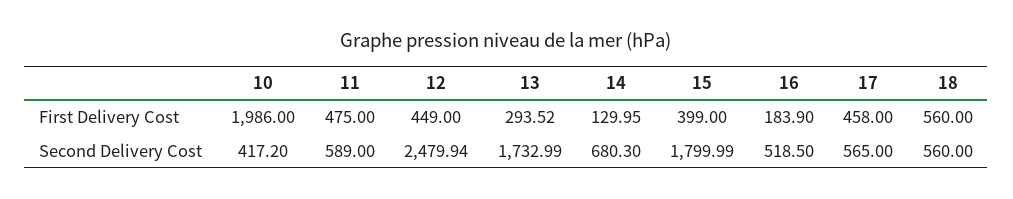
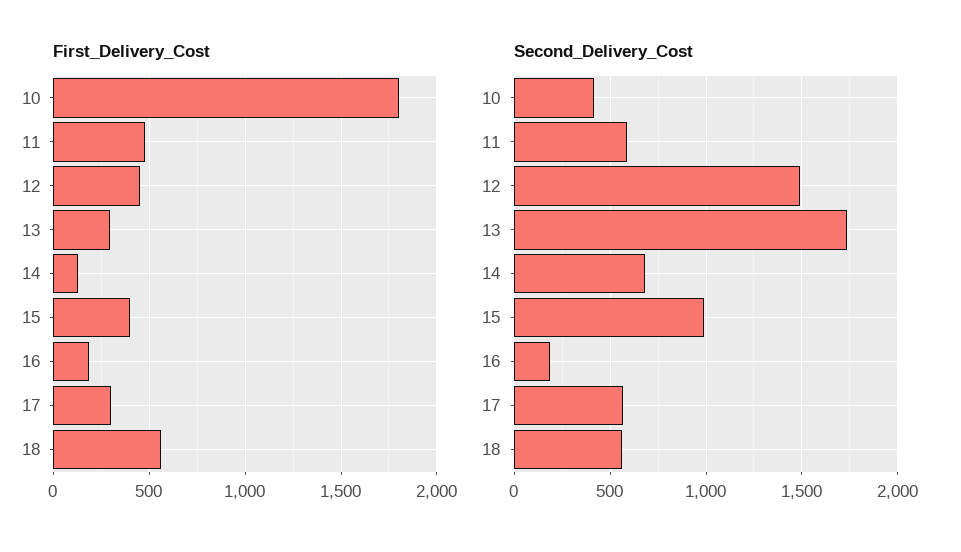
  {
    "First Delivery Cost": {
-     "10": 1986,
+     "10": 1800,
      "11": 475,
      "12": 449,
      "13": 293.52,
      "14": 129.95,
      "15": 399,
      "16": 183.9,
-     "17": 458,
+     "17": 300,
      "18": 560
    },
    "Second Delivery Cost": {
      "10": 417.2,
      "11": 589,
-     "12": 2479.94,
+     "12": 1500,
      "13": 1732.99,
      "14": 680.3,
-     "15": 1799.99,
+     "15": 1000,
-     "16": 518.5,
+     "16": 200,
      "17": 565,
      "18": 560
    }
  }

